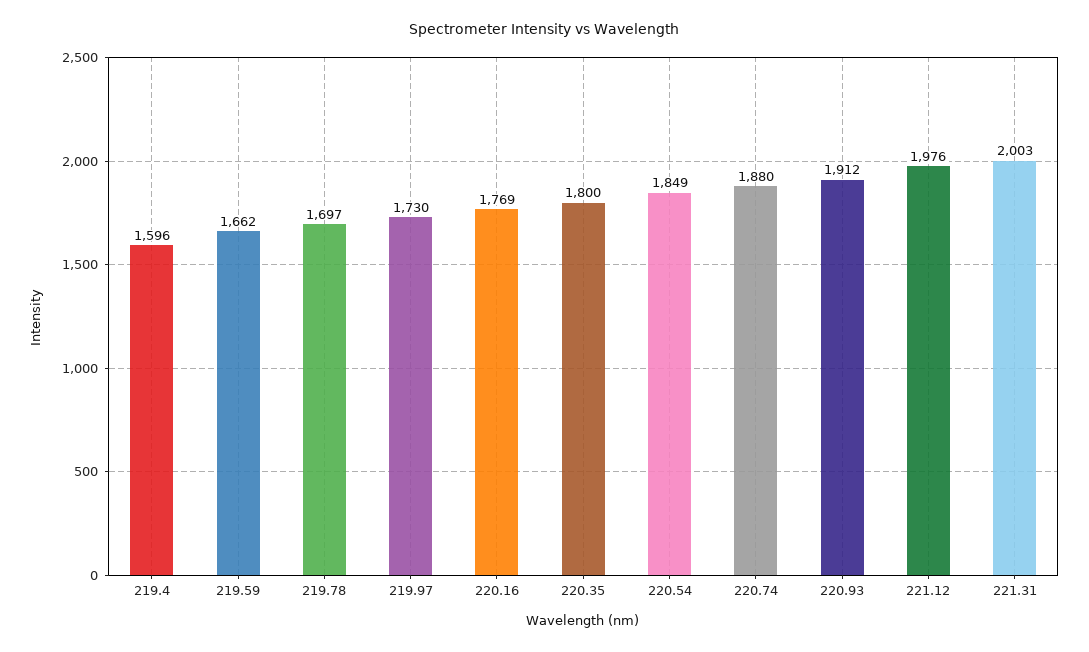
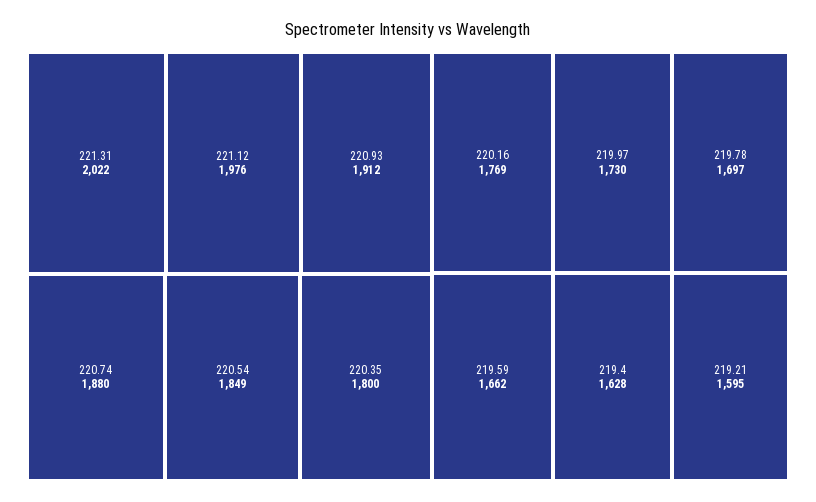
  {
-   "219.4": 1596,
+   "219.4": 1628,
    "219.59": 1662,
    "219.78": 1697,
    "219.97": 1730,
    "220.16": 1769,
    "220.35": 1800,
    "220.54": 1849,
    "220.74": 1880,
    "220.93": 1912,
    "221.12": 1976,
-   "221.31": 2003
+   "221.31": 2022,
+   "219.21": 1595
  }

